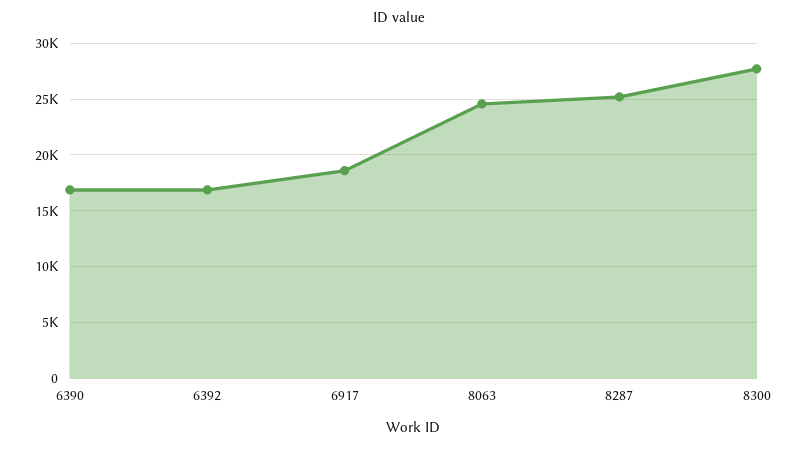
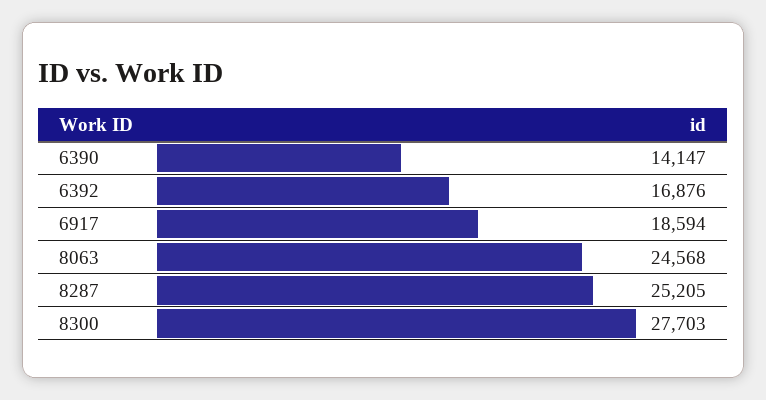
  {
-   "6390": 17000,
+   "6390": 14147,
    "6392": 16876,
    "6917": 18594,
    "8063": 24568,
    "8287": 25205,
    "8300": 27703
  }

